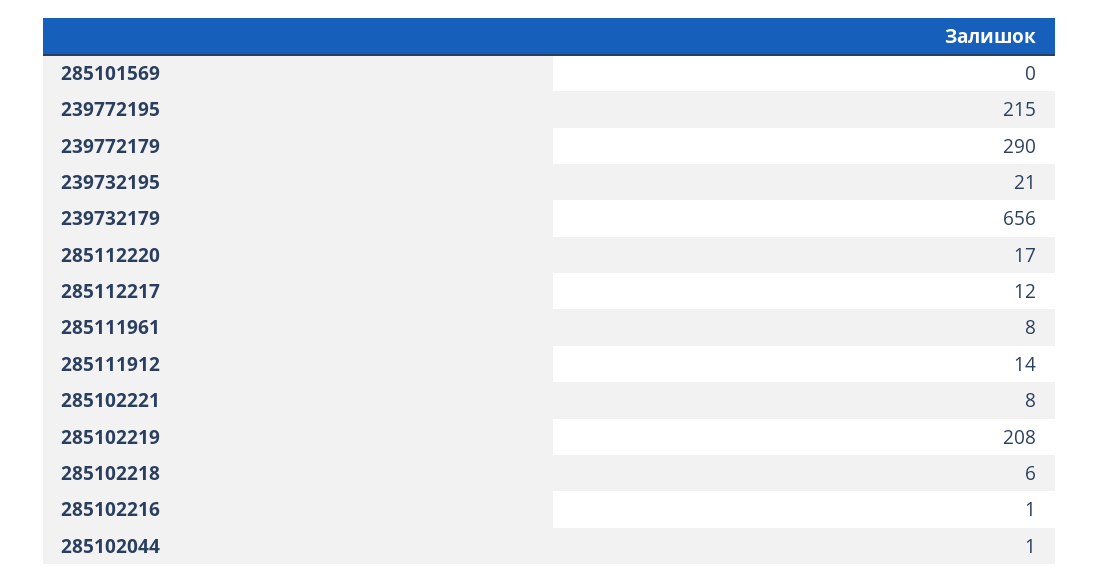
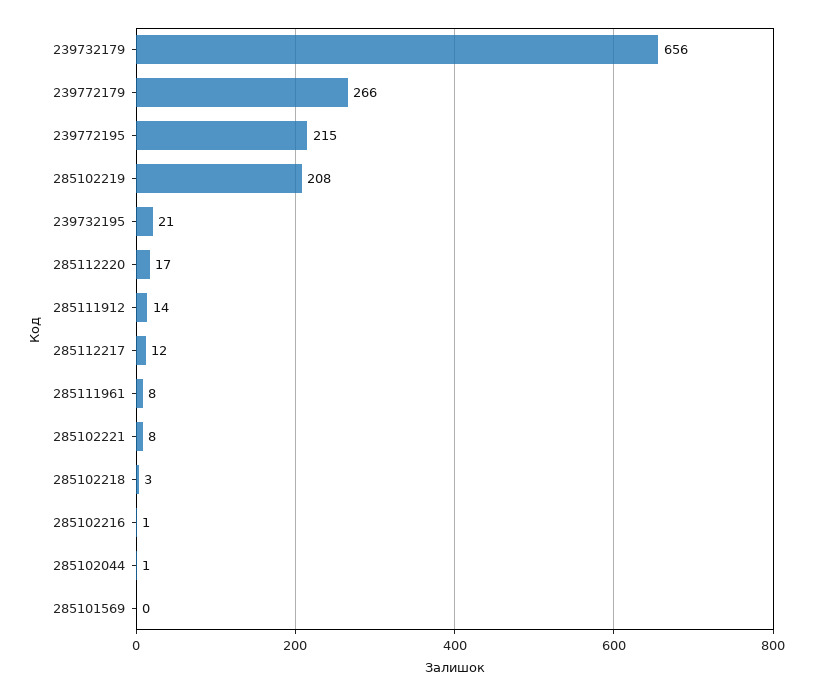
  {
    "285101569": 0,
    "239772195": 215,
-   "239772179": 290,
+   "239772179": 266,
    "239732195": 21,
    "239732179": 656,
    "285112220": 17,
    "285112217": 12,
    "285111961": 8,
    "285111912": 14,
    "285102221": 8,
    "285102219": 208,
-   "285102218": 6,
+   "285102218": 3,
    "285102216": 1,
    "285102044": 1
  }

